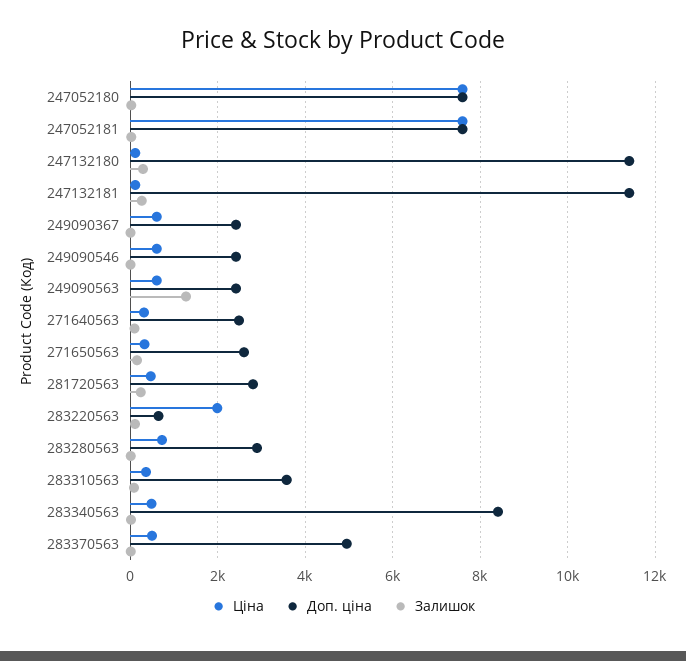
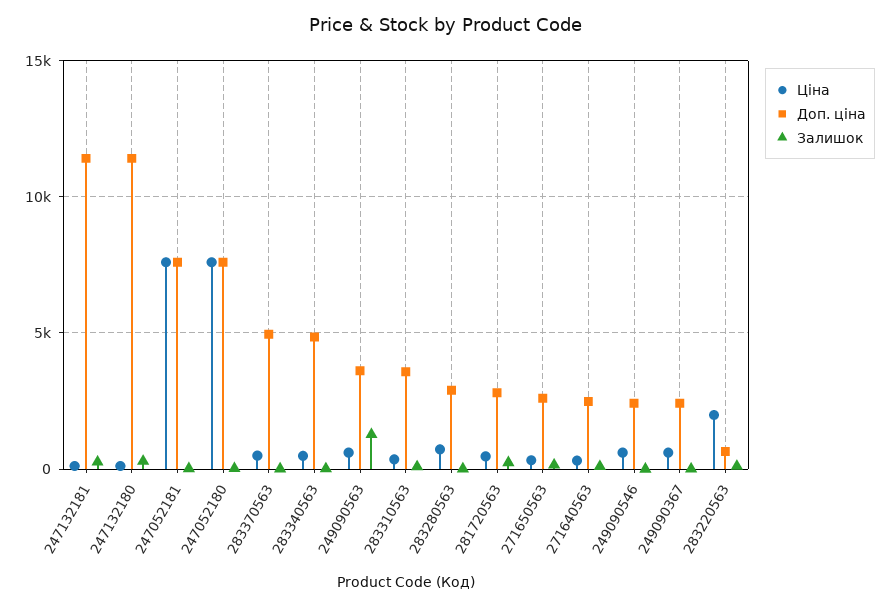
  {
    "Ціна": {
      "247052180": 7600,
      "247052181": 7600,
      "247132180": 200,
      "247132181": 200,
      "249090367": 600,
      "249090546": 600,
      "249090563": 600,
      "271640563": 400,
      "271650563": 400,
      "281720563": 400,
      "283220563": 2000,
      "283280563": 800,
      "283310563": 400,
      "283340563": 400,
      "283370563": 400
    },
    "Доп. ціна": {
      "247052180": 7600,
      "247052181": 7600,
      "247132180": 11400,
      "247132181": 11400,
      "249090367": 2400,
      "249090546": 2400,
-     "249090563": 2400,
+     "249090563": 3500,
      "271640563": 2400,
      "271650563": 2600,
      "281720563": 2800,
      "283220563": 600,
      "283280563": 2800,
      "283310563": 3600,
-     "283340563": 8400,
+     "283340563": 5000,
      "283370563": 5000
    },
    "Залишок": {
      "247052180": 0,
      "247052181": 0,
      "247132180": 200,
      "247132181": 200,
      "249090367": 0,
      "249090546": 0,
      "249090563": 1200,
      "271640563": 0,
      "271650563": 200,
      "281720563": 200,
      "283220563": 200,
      "283280563": 0,
      "283310563": 0,
      "283340563": 0,
      "283370563": 0
    }
  }

